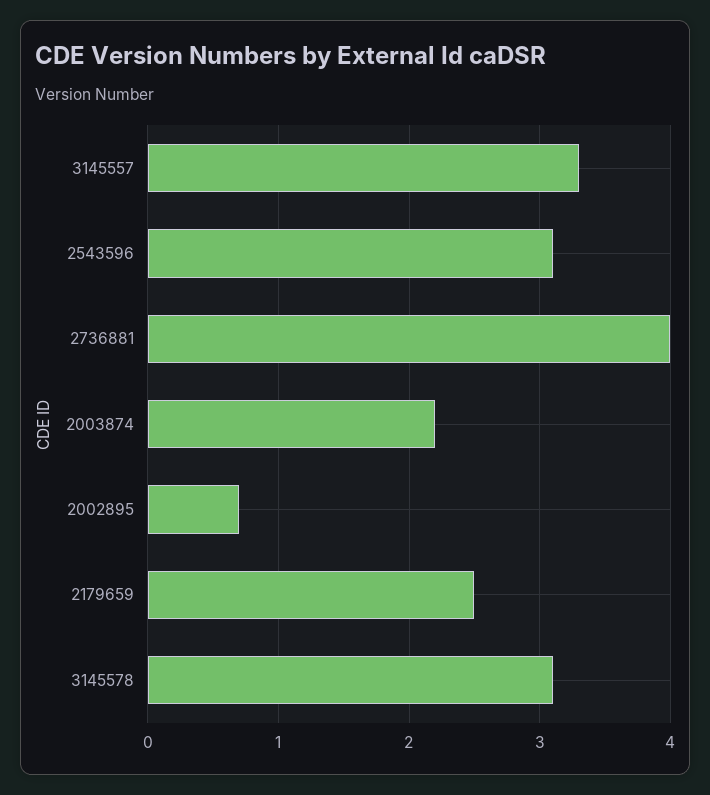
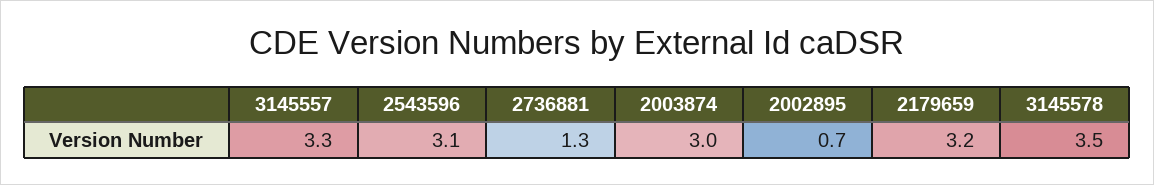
  {
    "3145557": 3.3,
    "2543596": 3.1,
-   "2736881": 4,
+   "2736881": 1.3,
-   "2003874": 2.2,
+   "2003874": 3,
    "2002895": 0.7,
-   "2179659": 2.5,
+   "2179659": 3.2,
-   "3145578": 3.1
+   "3145578": 3.5
  }

